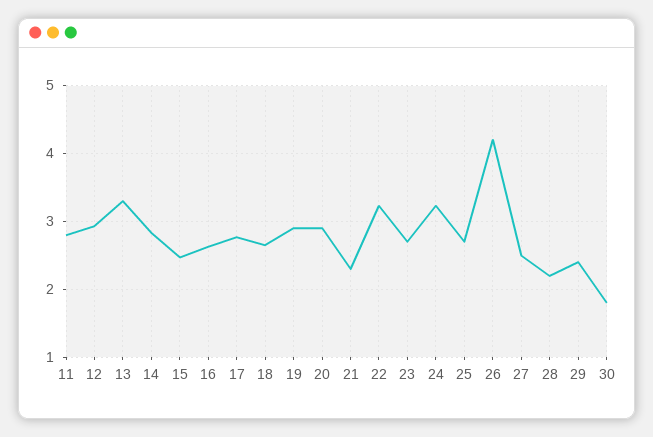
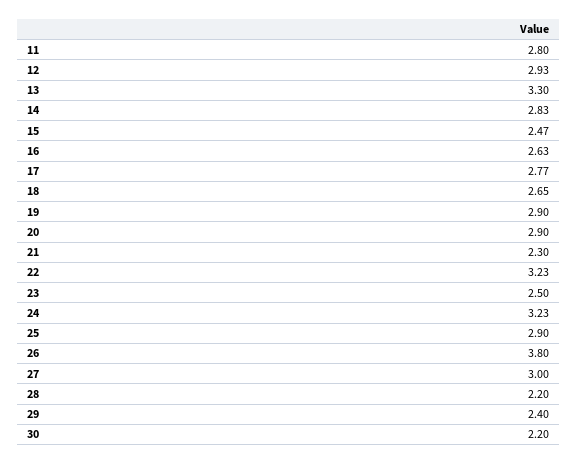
  {
    "11": 2.8,
    "12": 2.93,
    "13": 3.3,
    "14": 2.83,
    "15": 2.47,
    "16": 2.63,
    "17": 2.77,
    "18": 2.65,
    "19": 2.9,
    "20": 2.9,
    "21": 2.3,
    "22": 3.23,
-   "23": 2.7,
+   "23": 2.5,
    "24": 3.23,
-   "25": 2.7,
+   "25": 2.9,
-   "26": 4.2,
+   "26": 3.8,
-   "27": 2.5,
+   "27": 3,
    "28": 2.2,
    "29": 2.4,
-   "30": 1.8
+   "30": 2.2
  }

